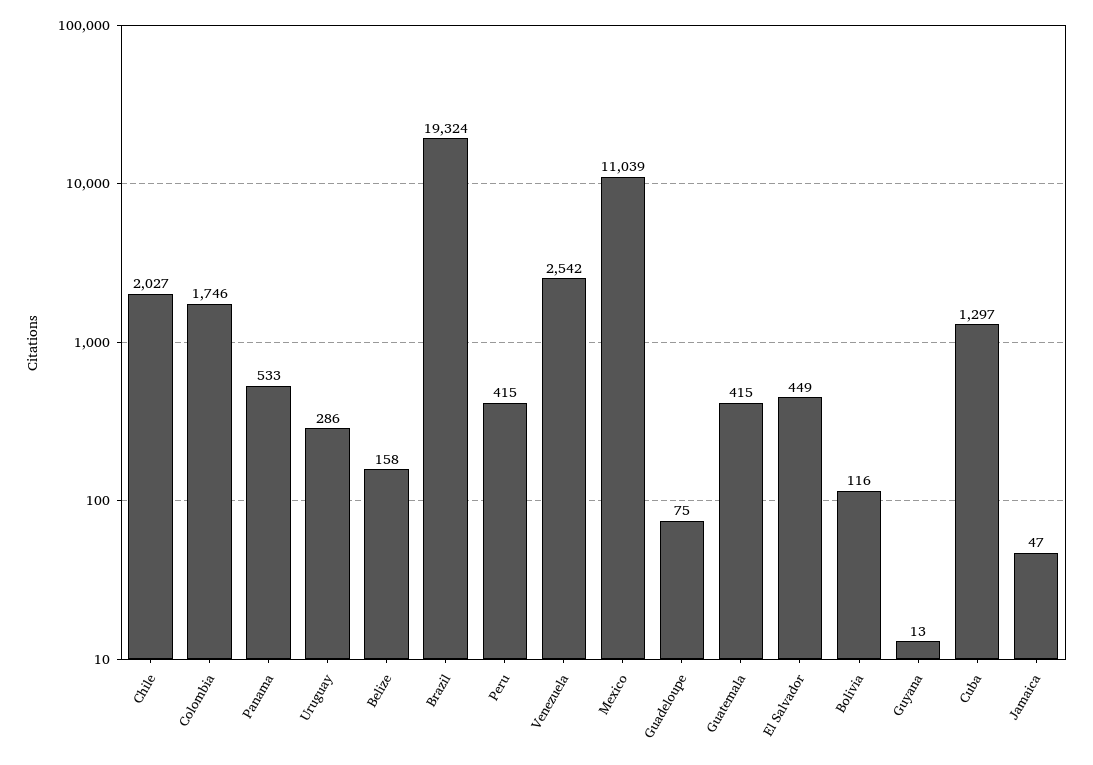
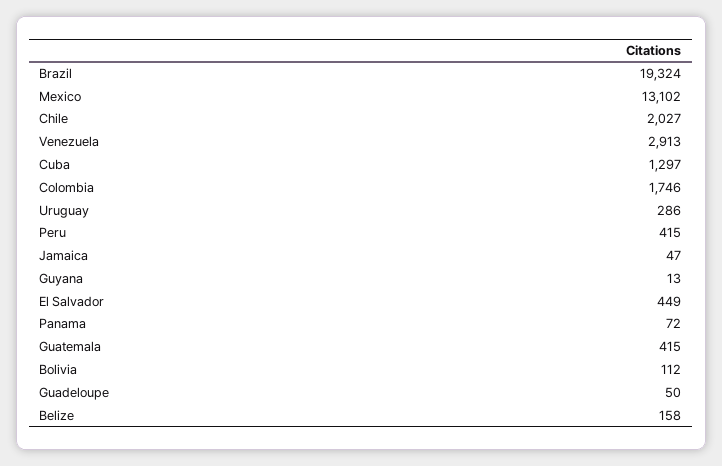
  {
    "Chile": 2027,
    "Colombia": 1746,
-   "Panama": 533,
+   "Panama": 72,
    "Uruguay": 286,
    "Belize": 158,
    "Brazil": 19324,
    "Peru": 415,
-   "Venezuela": 2542,
+   "Venezuela": 2913,
-   "Mexico": 11039,
+   "Mexico": 13102,
-   "Guadeloupe": 75,
+   "Guadeloupe": 50,
    "Guatemala": 415,
    "El Salvador": 449,
-   "Bolivia": 116,
+   "Bolivia": 112,
    "Guyana": 13,
    "Cuba": 1297,
    "Jamaica": 47
  }

